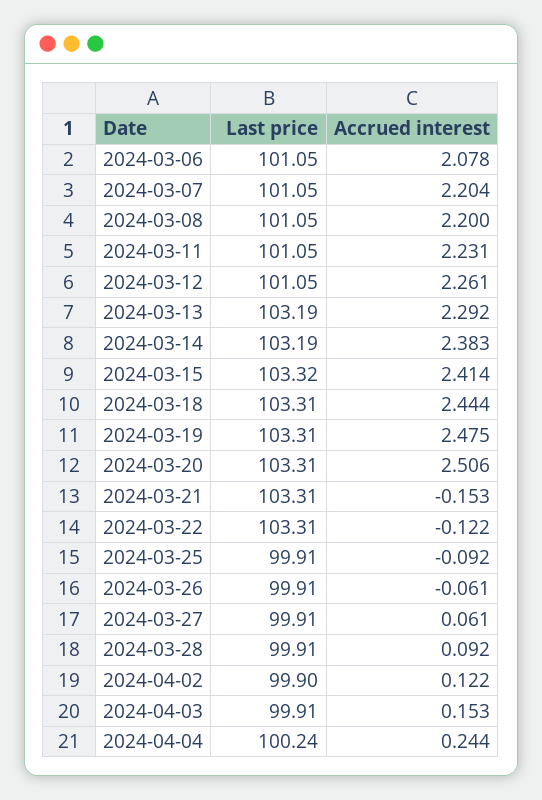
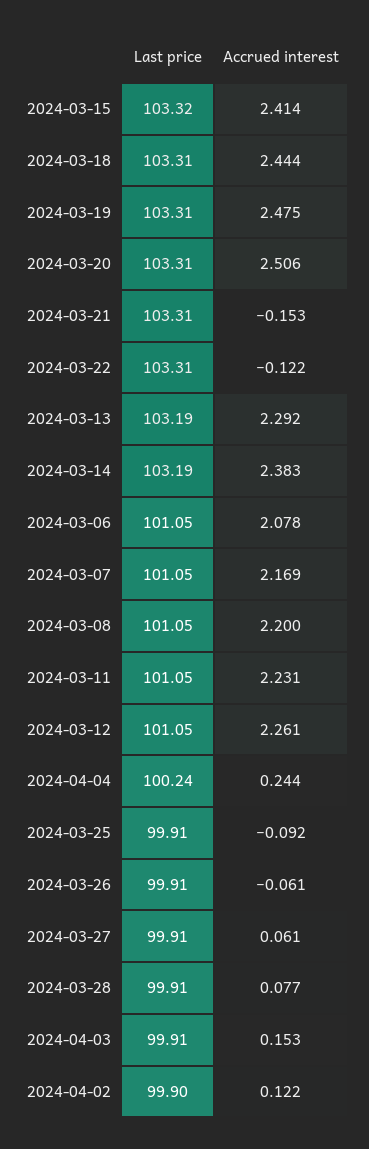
  {
    "Last price": {
      "2024-03-06": 101.05,
      "2024-03-07": 101.05,
      "2024-03-08": 101.05,
      "2024-03-11": 101.05,
      "2024-03-12": 101.05,
      "2024-03-13": 103.19,
      "2024-03-14": 103.19,
      "2024-03-15": 103.32,
      "2024-03-18": 103.31,
      "2024-03-19": 103.31,
      "2024-03-20": 103.31,
      "2024-03-21": 103.31,
      "2024-03-22": 103.31,
      "2024-03-25": 99.91,
      "2024-03-26": 99.91,
      "2024-03-27": 99.91,
      "2024-03-28": 99.91,
      "2024-04-02": 99.9,
      "2024-04-03": 99.91,
      "2024-04-04": 100.24
    },
    "Accrued interest": {
      "2024-03-06": 2.078,
-     "2024-03-07": 2.204,
+     "2024-03-07": 2.169,
      "2024-03-08": 2.2,
      "2024-03-11": 2.231,
      "2024-03-12": 2.261,
      "2024-03-13": 2.292,
      "2024-03-14": 2.383,
      "2024-03-15": 2.414,
      "2024-03-18": 2.444,
      "2024-03-19": 2.475,
      "2024-03-20": 2.506,
      "2024-03-21": -0.153,
      "2024-03-22": -0.122,
      "2024-03-25": -0.092,
      "2024-03-26": -0.061,
      "2024-03-27": 0.061,
-     "2024-03-28": 0.092,
+     "2024-03-28": 0.077,
      "2024-04-02": 0.122,
      "2024-04-03": 0.153,
      "2024-04-04": 0.244
    }
  }

